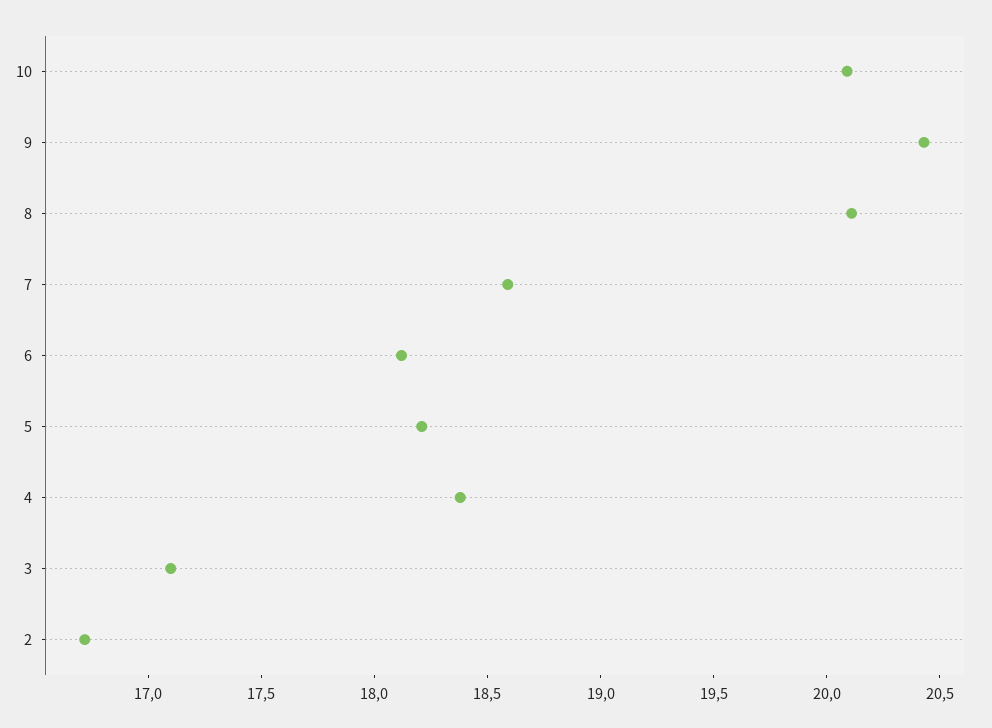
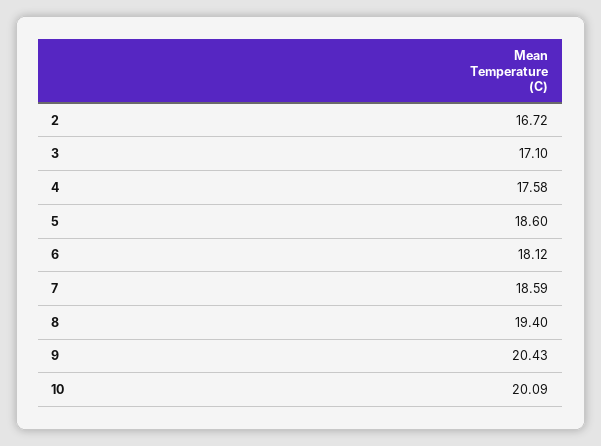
  {
    "10": 20.09,
    "9": 20.43,
-   "8": 20.1,
+   "8": 19.4,
    "7": 18.59,
    "6": 18.12,
-   "5": 18.2,
+   "5": 18.6,
-   "4": 18.4,
+   "4": 17.58,
    "3": 17.1,
    "2": 16.72
  }

